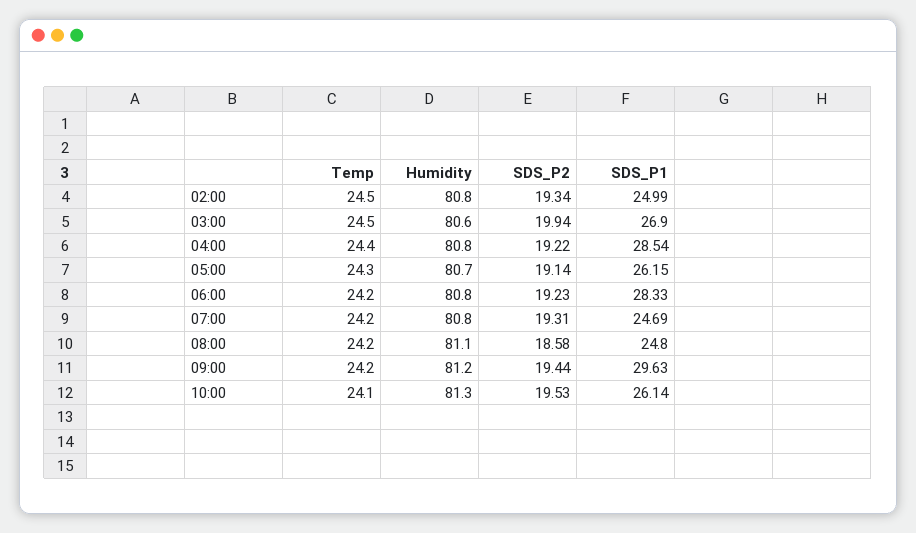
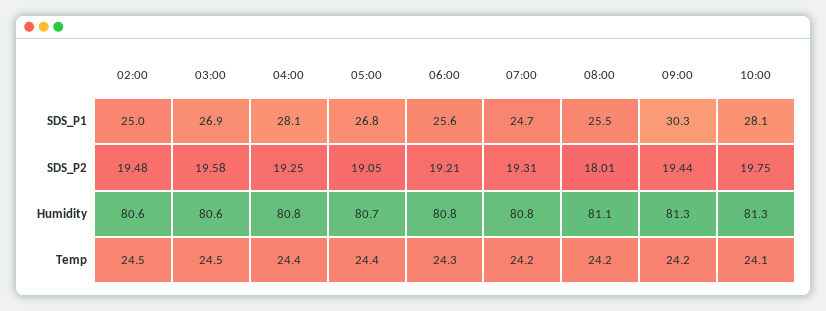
  {
    "Temp": {
      "02:00": 24.5,
      "03:00": 24.5,
      "04:00": 24.4,
-     "05:00": 24.3,
+     "05:00": 24.4,
-     "06:00": 24.2,
+     "06:00": 24.3,
      "07:00": 24.2,
      "08:00": 24.2,
      "09:00": 24.2,
      "10:00": 24.1
    },
    "Humidity": {
-     "02:00": 80.8,
+     "02:00": 80.6,
      "03:00": 80.6,
      "04:00": 80.8,
      "05:00": 80.7,
      "06:00": 80.8,
      "07:00": 80.8,
      "08:00": 81.1,
-     "09:00": 81.2,
+     "09:00": 81.3,
      "10:00": 81.3
    },
    "SDS_P2": {
-     "02:00": 19.34,
+     "02:00": 19.48,
-     "03:00": 19.94,
+     "03:00": 19.58,
-     "04:00": 19.22,
+     "04:00": 19.25,
-     "05:00": 19.14,
+     "05:00": 19.05,
-     "06:00": 19.23,
+     "06:00": 19.21,
      "07:00": 19.31,
-     "08:00": 18.58,
+     "08:00": 18.01,
      "09:00": 19.44,
-     "10:00": 19.53
+     "10:00": 19.75
    },
    "SDS_P1": {
      "02:00": 24.99,
      "03:00": 26.9,
-     "04:00": 28.54,
+     "04:00": 28.1,
-     "05:00": 26.15,
+     "05:00": 26.8,
-     "06:00": 28.33,
+     "06:00": 25.6,
      "07:00": 24.69,
-     "08:00": 24.8,
+     "08:00": 25.5,
-     "09:00": 29.63,
+     "09:00": 30.3,
-     "10:00": 26.14
+     "10:00": 28.1
    }
  }

